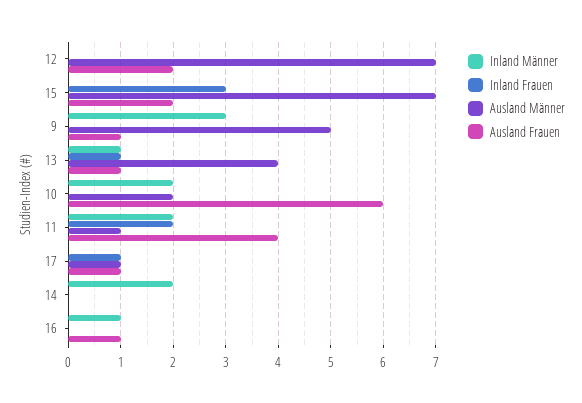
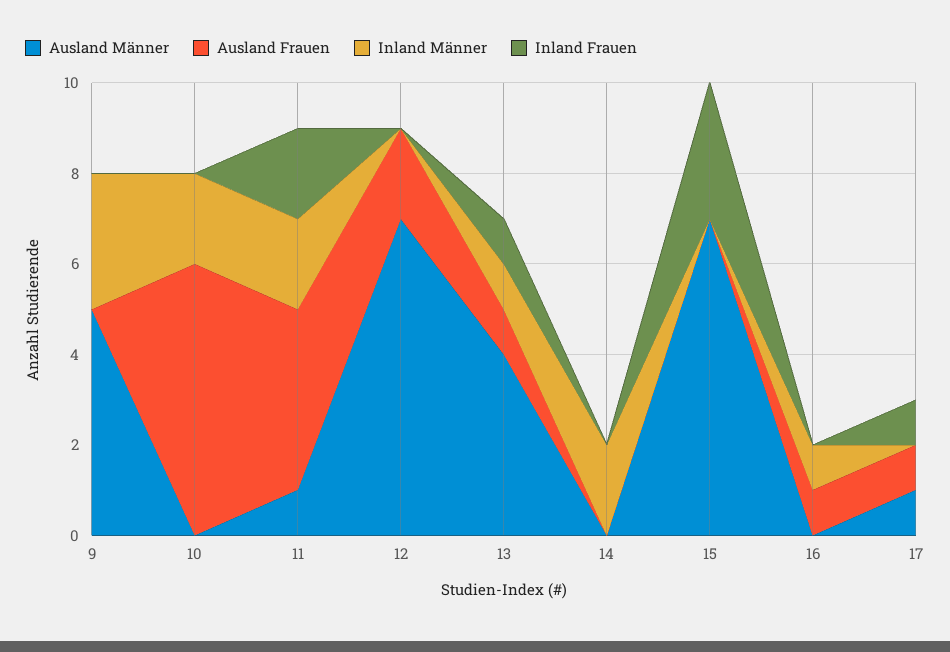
  {
    "Inland Männer": {
      "12": 0,
      "15": 0,
      "9": 3,
      "13": 1,
      "10": 2,
      "11": 2,
      "17": 0,
      "14": 2,
      "16": 1
    },
    "Inland Frauen": {
      "12": 0,
      "15": 3,
      "9": 0,
      "13": 1,
      "10": 0,
      "11": 2,
      "17": 1,
      "14": 0,
      "16": 0
    },
    "Ausland Männer": {
      "12": 7,
      "15": 7,
      "9": 5,
      "13": 4,
-     "10": 2,
+     "10": 0,
      "11": 1,
      "17": 1,
      "14": 0,
      "16": 0
    },
    "Ausland Frauen": {
      "12": 2,
-     "15": 2,
+     "15": 0,
-     "9": 1,
+     "9": 0,
      "13": 1,
      "10": 6,
      "11": 4,
      "17": 1,
      "14": 0,
      "16": 1
    }
  }

